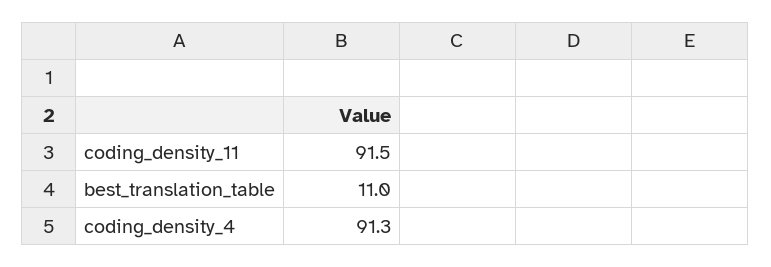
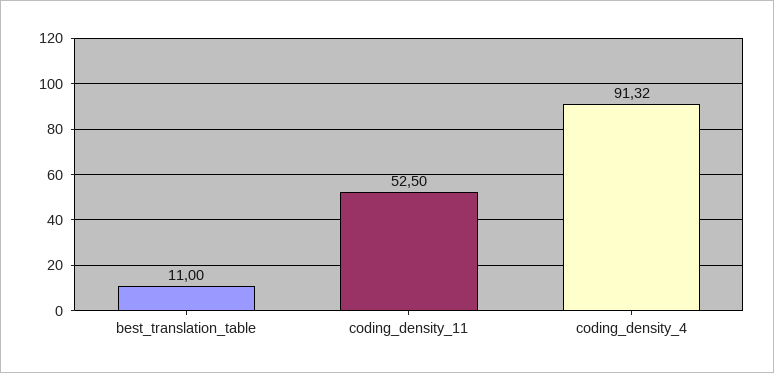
  {
-   "coding_density_11": 91.5,
+   "coding_density_11": 52.5,
    "best_translation_table": 11,
    "coding_density_4": 91.32
  }

